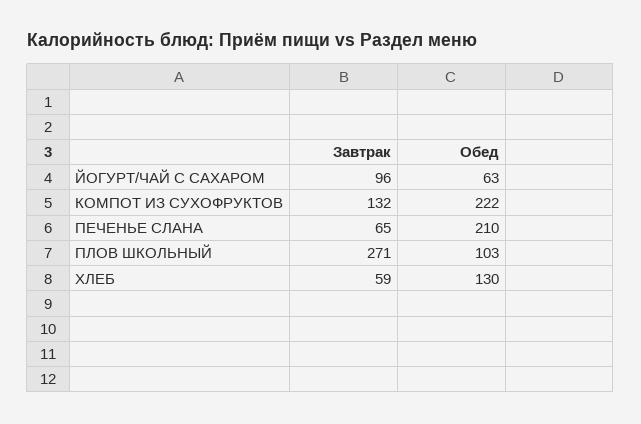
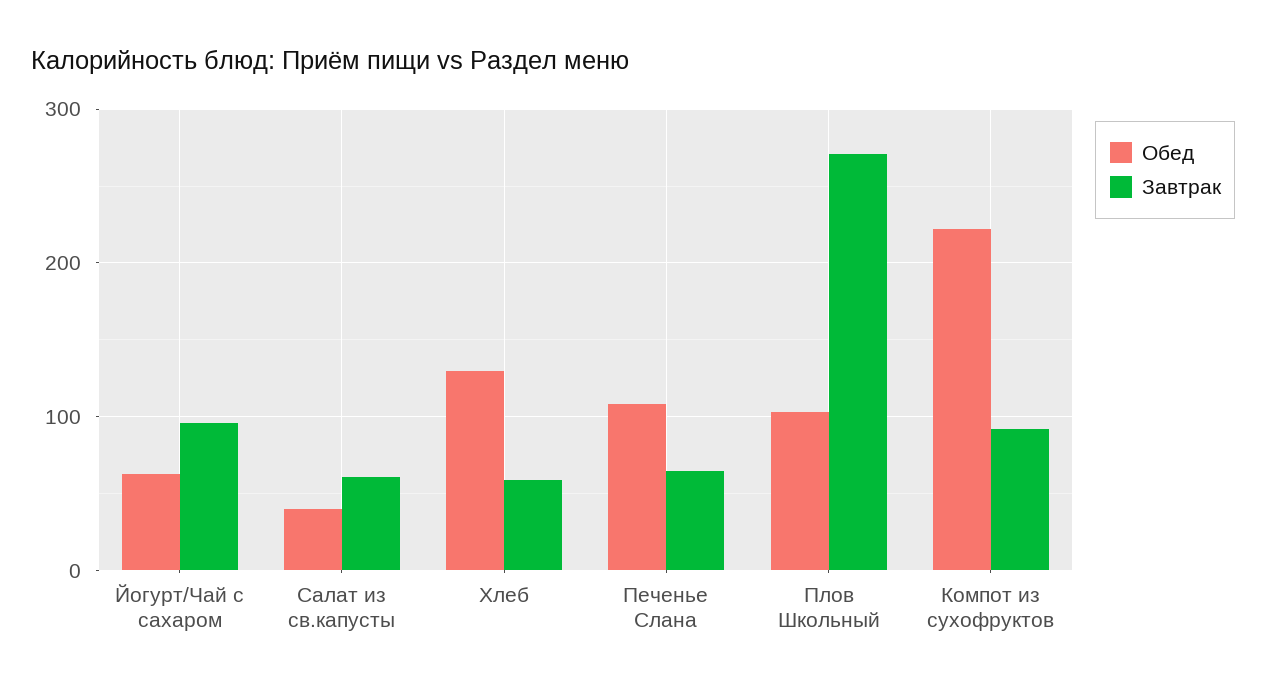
  {
    "Завтрак": {
      "ЙОГУРТ/ЧАЙ С САХАРОМ": 96,
-     "КОМПОТ ИЗ СУХОФРУКТОВ": 132,
+     "КОМПОТ ИЗ СУХОФРУКТОВ": 90,
      "ПЕЧЕНЬЕ СЛАНА": 65,
      "ПЛОВ ШКОЛЬНЫЙ": 271,
-     "ХЛЕБ": 59
+     "ХЛЕБ": 59,
+     "Салат из св.капусты": 60
    },
    "Обед": {
      "ЙОГУРТ/ЧАЙ С САХАРОМ": 63,
      "КОМПОТ ИЗ СУХОФРУКТОВ": 222,
-     "ПЕЧЕНЬЕ СЛАНА": 210,
+     "ПЕЧЕНЬЕ СЛАНА": 110,
      "ПЛОВ ШКОЛЬНЫЙ": 103,
-     "ХЛЕБ": 130
+     "ХЛЕБ": 130,
+     "Салат из св.капусты": 40
    }
  }

